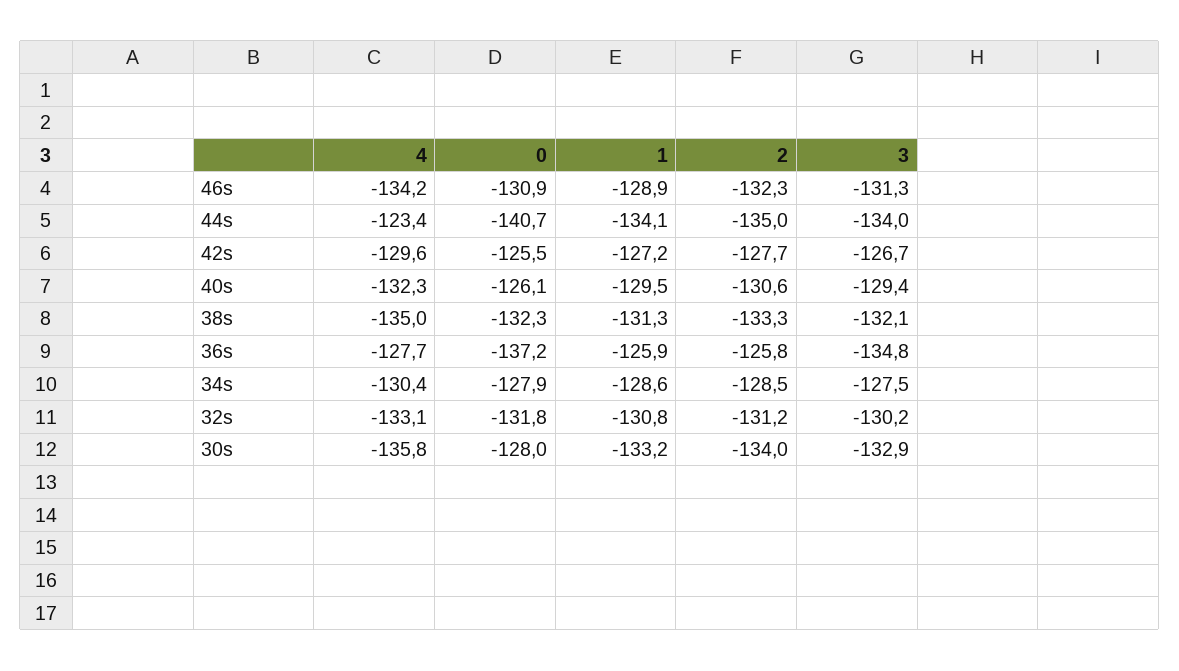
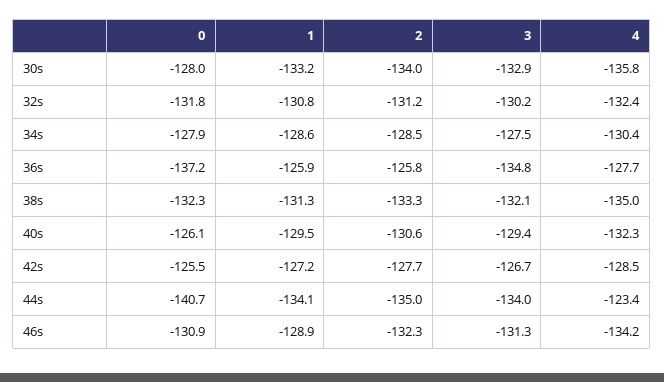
  {
    "4": {
      "46s": -134.2,
      "44s": -123.4,
-     "42s": -129.6,
+     "42s": -128.5,
      "40s": -132.3,
      "38s": -135,
      "36s": -127.7,
      "34s": -130.4,
-     "32s": -133.1,
+     "32s": -132.4,
      "30s": -135.8
    },
    "0": {
      "46s": -130.9,
      "44s": -140.7,
      "42s": -125.5,
      "40s": -126.1,
      "38s": -132.3,
      "36s": -137.2,
      "34s": -127.9,
      "32s": -131.8,
      "30s": -128
    },
    "1": {
      "46s": -128.9,
      "44s": -134.1,
      "42s": -127.2,
      "40s": -129.5,
      "38s": -131.3,
      "36s": -125.9,
      "34s": -128.6,
      "32s": -130.8,
      "30s": -133.2
    },
    "2": {
      "46s": -132.3,
      "44s": -135,
      "42s": -127.7,
      "40s": -130.6,
      "38s": -133.3,
      "36s": -125.8,
      "34s": -128.5,
      "32s": -131.2,
      "30s": -134
    },
    "3": {
      "46s": -131.3,
      "44s": -134,
      "42s": -126.7,
      "40s": -129.4,
      "38s": -132.1,
      "36s": -134.8,
      "34s": -127.5,
      "32s": -130.2,
      "30s": -132.9
    }
  }

